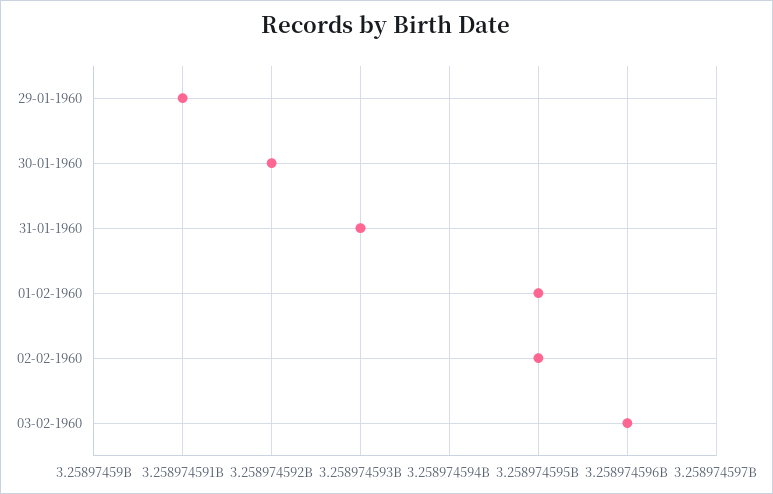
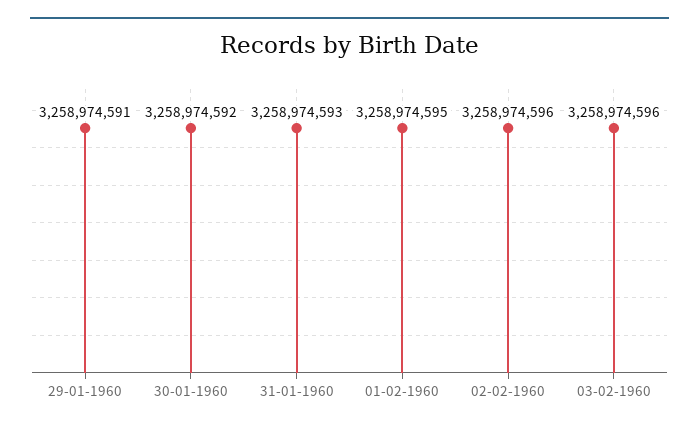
  {
    "29-01-1960": 3258974591,
    "30-01-1960": 3258974592,
    "31-01-1960": 3258974593,
    "01-02-1960": 3258974595,
-   "02-02-1960": 3258974595,
+   "02-02-1960": 3258974596,
    "03-02-1960": 3258974596
  }

